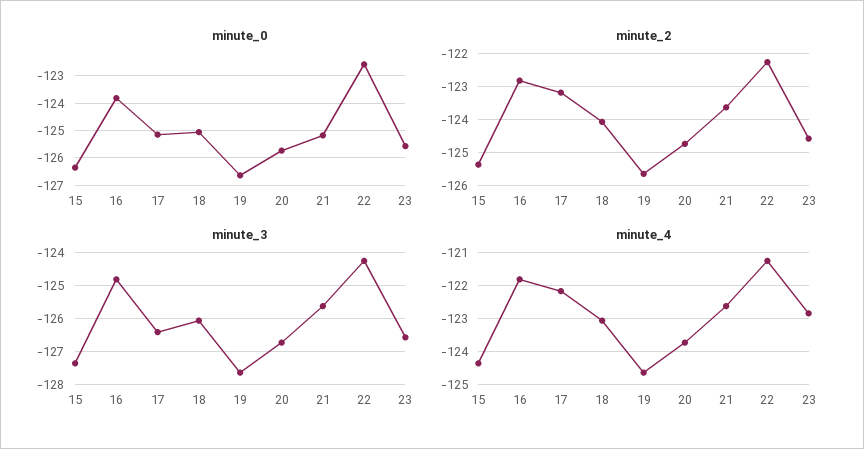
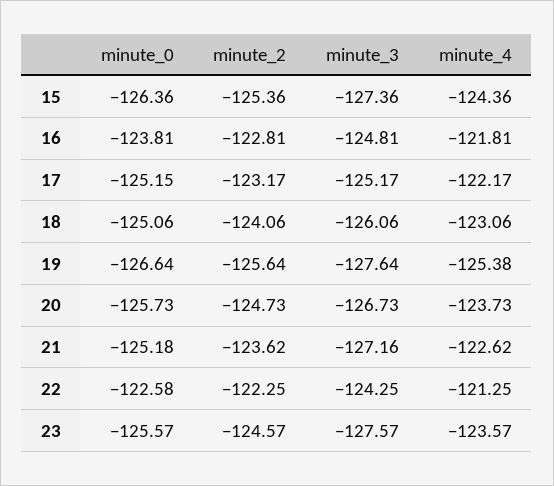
  {
    "minute_0": {
      "15": -126.36,
      "16": -123.81,
      "17": -125.15,
      "18": -125.06,
      "19": -126.64,
      "20": -125.73,
      "21": -125.18,
      "22": -122.58,
      "23": -125.57
    },
    "minute_2": {
      "15": -125.36,
      "16": -122.81,
      "17": -123.17,
      "18": -124.06,
      "19": -125.64,
      "20": -124.73,
      "21": -123.62,
      "22": -122.25,
      "23": -124.57
    },
    "minute_3": {
      "15": -127.36,
      "16": -124.81,
-     "17": -126.4,
+     "17": -125.17,
      "18": -126.06,
      "19": -127.64,
      "20": -126.73,
-     "21": -125.6,
+     "21": -127.16,
      "22": -124.25,
-     "23": -126.6
+     "23": -127.57
    },
    "minute_4": {
      "15": -124.36,
      "16": -121.81,
      "17": -122.17,
      "18": -123.06,
-     "19": -124.6,
+     "19": -125.38,
      "20": -123.73,
      "21": -122.62,
      "22": -121.25,
-     "23": -122.8
+     "23": -123.57
    }
  }

